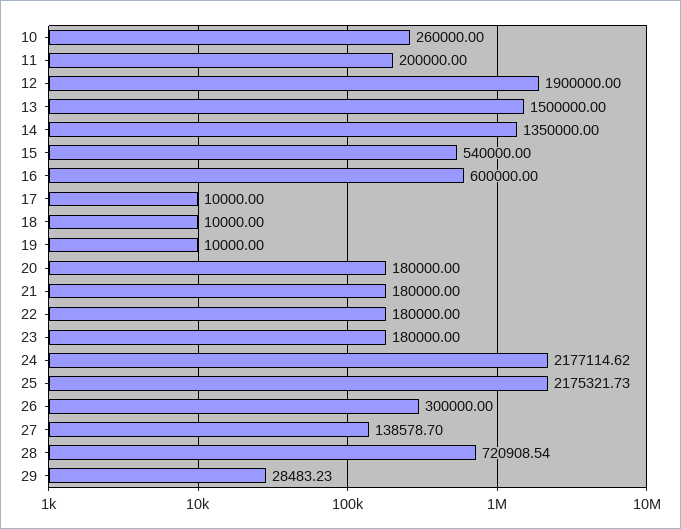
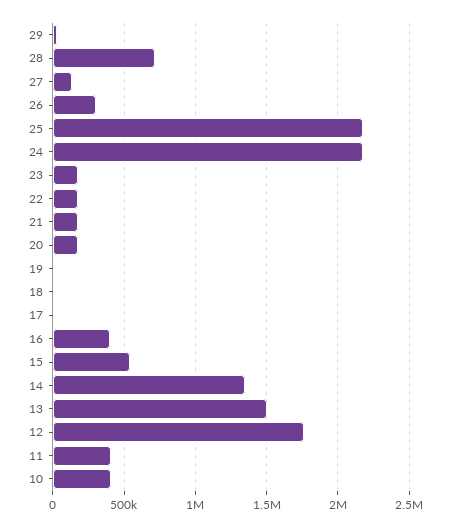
  {
-   "10": 260000,
+   "10": 400000,
-   "11": 200000,
+   "11": 400000,
-   "12": 1900000,
+   "12": 1750000,
    "13": 1500000,
    "14": 1350000,
    "15": 540000,
-   "16": 600000,
+   "16": 400000,
    "17": 10000,
    "18": 10000,
    "19": 10000,
    "20": 180000,
    "21": 180000,
    "22": 180000,
    "23": 180000,
    "24": 2177114.62,
    "25": 2175321.73,
    "26": 300000,
    "27": 138578.7,
    "28": 720908.54,
    "29": 28483.23
  }

